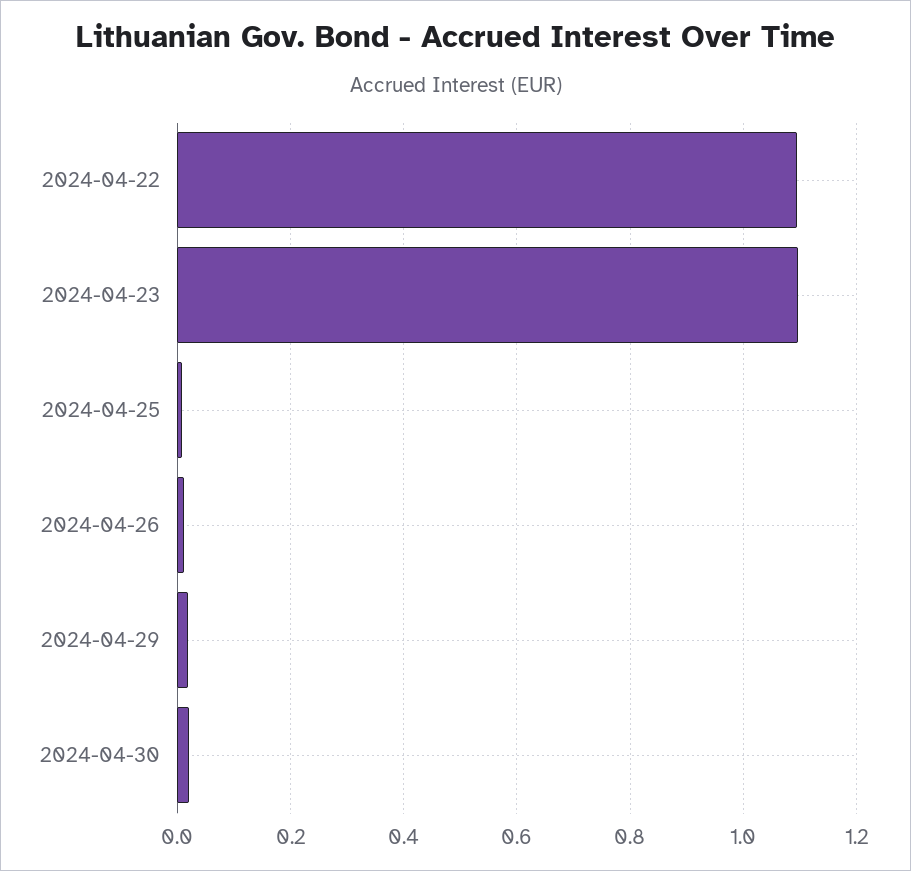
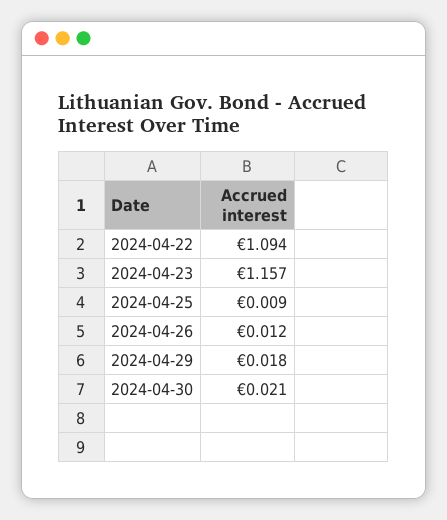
  {
    "2024-04-22": 1.094,
-   "2024-04-23": 1.1,
+   "2024-04-23": 1.157,
    "2024-04-25": 0.009,
    "2024-04-26": 0.012,
    "2024-04-29": 0.018,
    "2024-04-30": 0.021
  }

